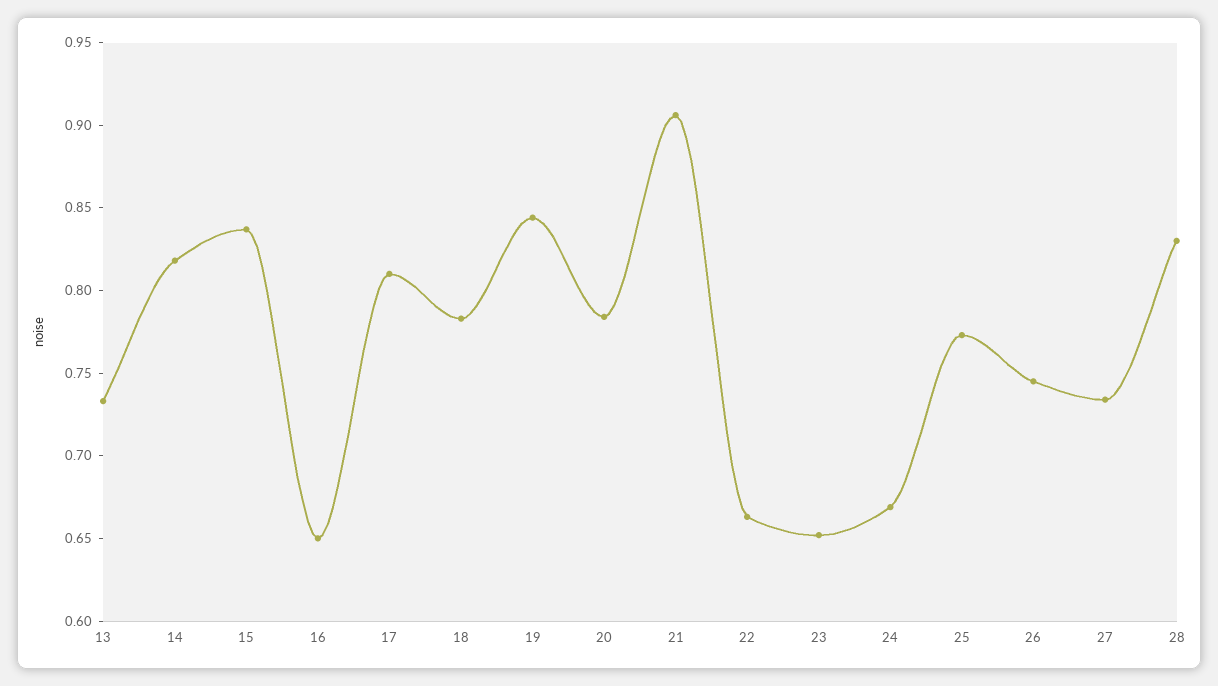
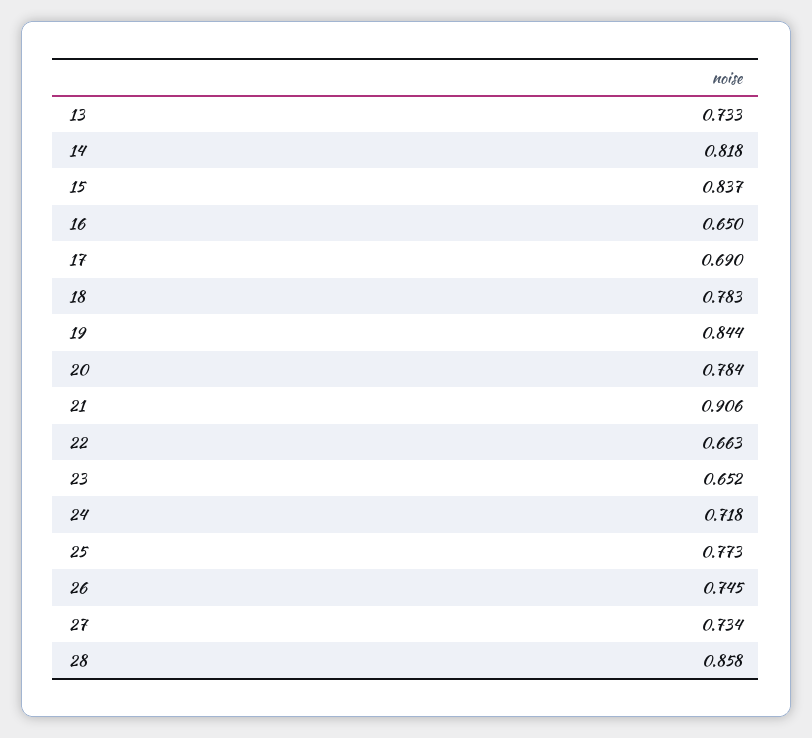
  {
    "13": 0.733,
    "14": 0.818,
    "15": 0.837,
    "16": 0.65,
-   "17": 0.81,
+   "17": 0.69,
    "18": 0.783,
    "19": 0.844,
    "20": 0.784,
    "21": 0.906,
    "22": 0.663,
    "23": 0.652,
-   "24": 0.67,
+   "24": 0.718,
    "25": 0.773,
    "26": 0.745,
    "27": 0.734,
-   "28": 0.83
+   "28": 0.858
  }

